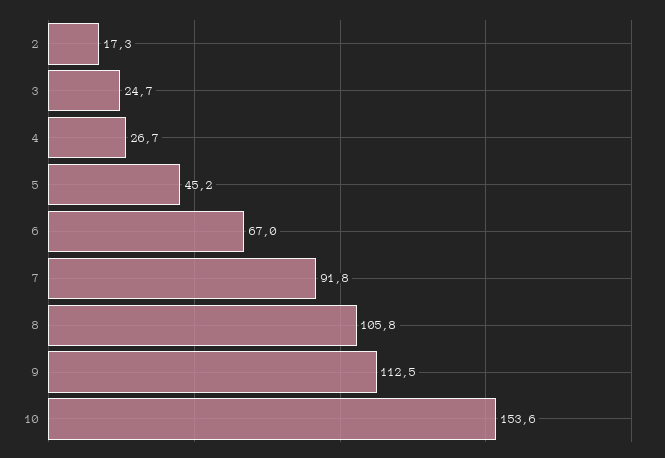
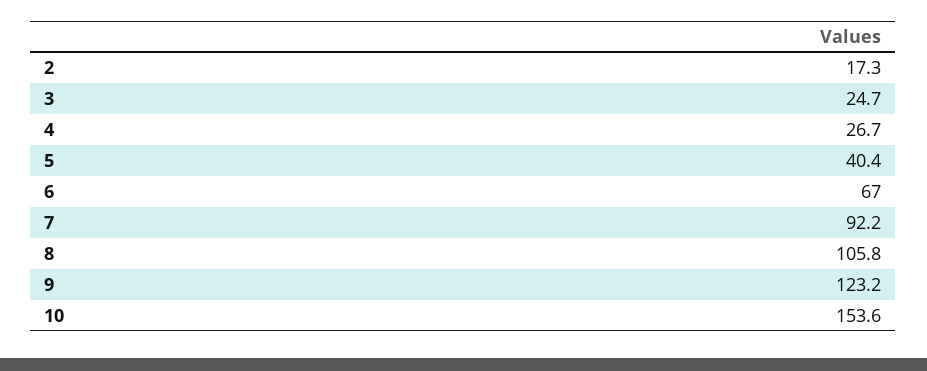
  {
    "2": 17.3,
    "3": 24.7,
    "4": 26.7,
-   "5": 45.2,
+   "5": 40.4,
    "6": 67,
-   "7": 91.8,
+   "7": 92.2,
    "8": 105.8,
-   "9": 112.5,
+   "9": 123.2,
    "10": 153.6
  }

